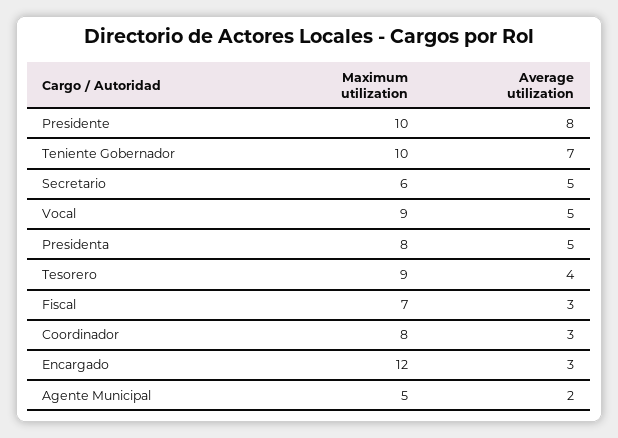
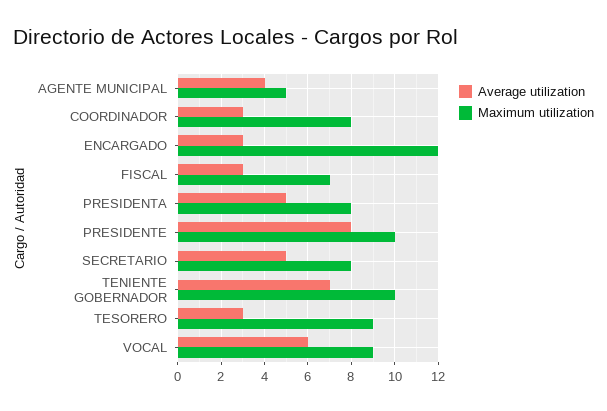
  {
    "Maximum utilization": {
      "Presidente": 10,
      "Teniente Gobernador": 10,
-     "Secretario": 6,
+     "Secretario": 8,
      "Vocal": 9,
      "Presidenta": 8,
      "Tesorero": 9,
      "Fiscal": 7,
      "Coordinador": 8,
      "Encargado": 12,
      "Agente Municipal": 5
    },
    "Average utilization": {
      "Presidente": 8,
      "Teniente Gobernador": 7,
      "Secretario": 5,
-     "Vocal": 5,
+     "Vocal": 6,
      "Presidenta": 5,
-     "Tesorero": 4,
+     "Tesorero": 3,
      "Fiscal": 3,
      "Coordinador": 3,
      "Encargado": 3,
-     "Agente Municipal": 2
+     "Agente Municipal": 4
    }
  }

